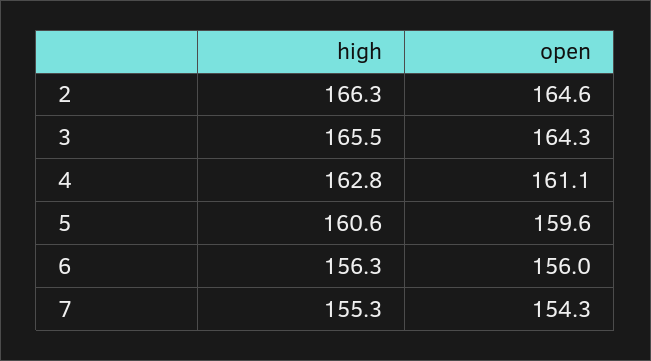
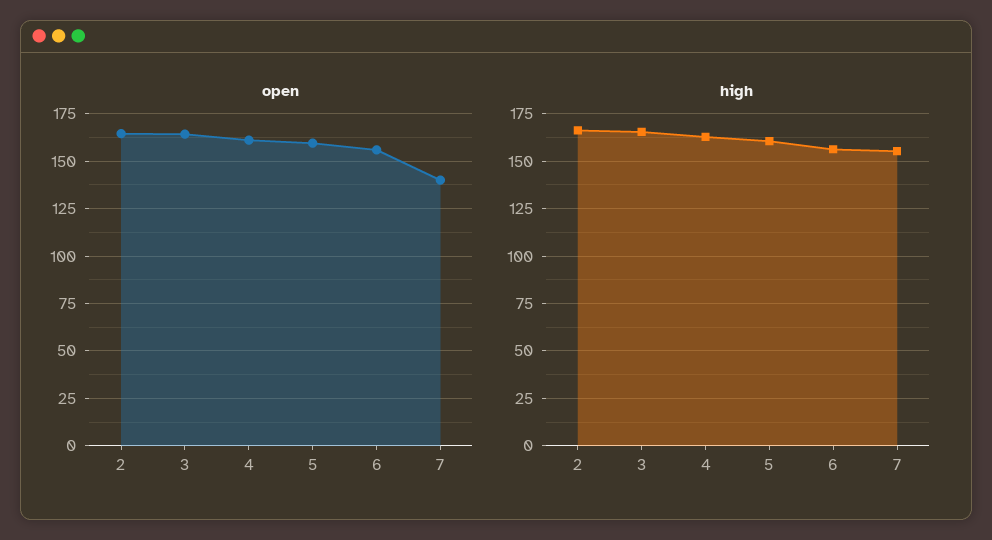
  {
    "high": {
      "2": 166.3,
      "3": 165.5,
      "4": 162.8,
      "5": 160.6,
      "6": 156.3,
      "7": 155.3
    },
    "open": {
      "2": 164.6,
      "3": 164.3,
      "4": 161.1,
      "5": 159.6,
      "6": 156,
-     "7": 154.3
+     "7": 140
    }
  }

